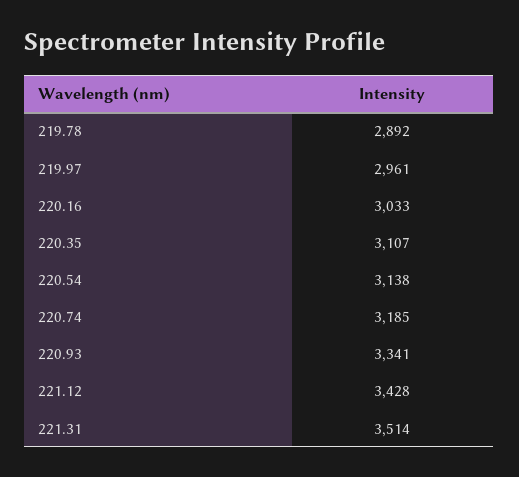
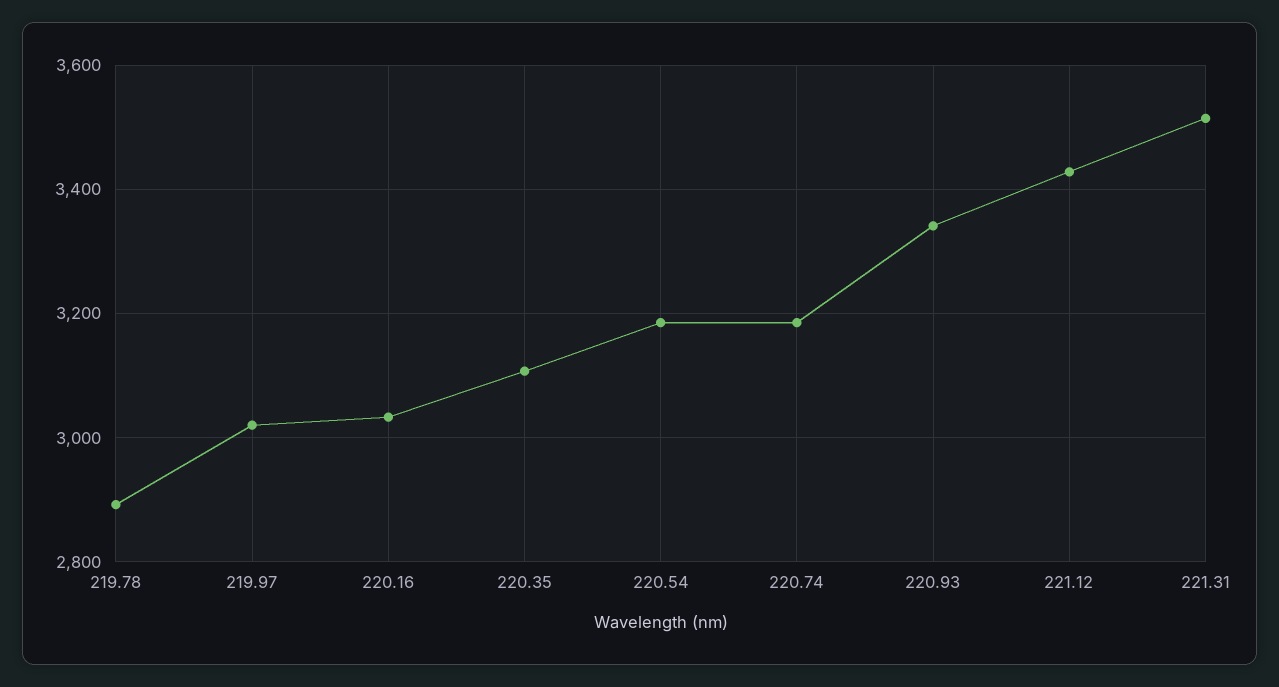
  {
    "219.78": 2892,
-   "219.97": 2961,
+   "219.97": 3020,
    "220.16": 3033,
    "220.35": 3107,
-   "220.54": 3138,
+   "220.54": 3180,
    "220.74": 3185,
    "220.93": 3341,
    "221.12": 3428,
    "221.31": 3514
  }

